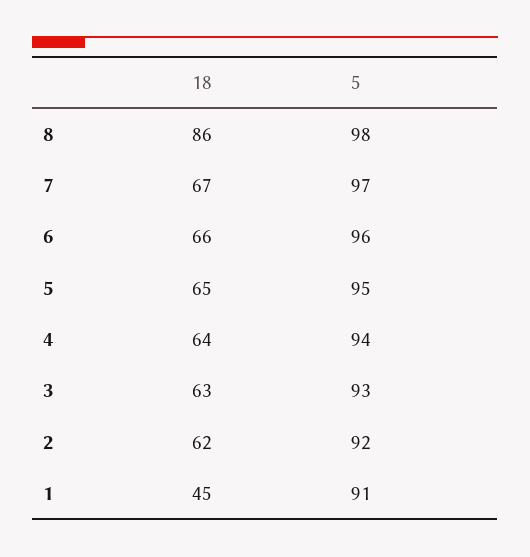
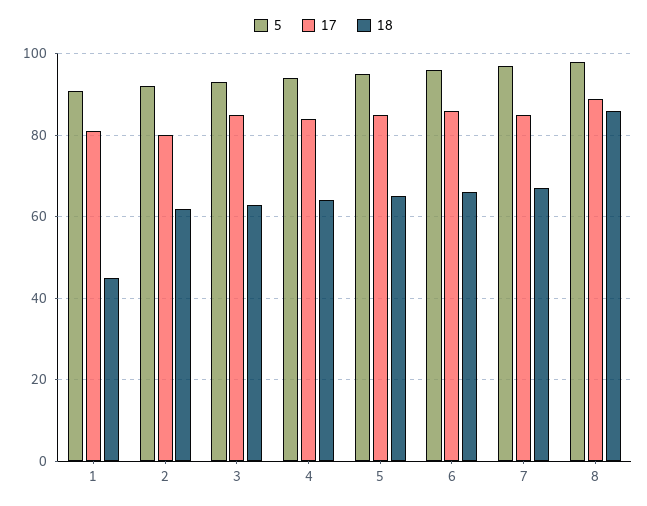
  {
    "18": {
      "8": 86,
      "7": 67,
      "6": 66,
      "5": 65,
      "4": 64,
      "3": 63,
      "2": 62,
      "1": 45
    },
    "5": {
      "8": 98,
      "7": 97,
      "6": 96,
      "5": 95,
      "4": 94,
      "3": 93,
      "2": 92,
      "1": 91
-   }
+   },
+   "17": {
+     "1": 80,
+     "2": 80,
+     "3": 85,
+     "4": 85,
+     "5": 85,
+     "6": 85,
+     "7": 85,
+     "8": 90
+   }
  }

